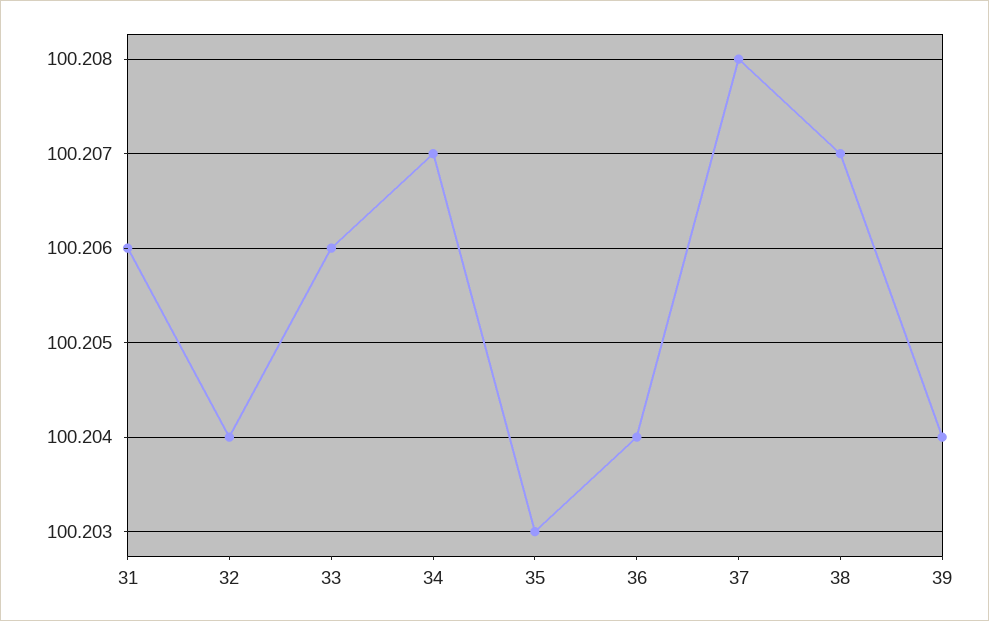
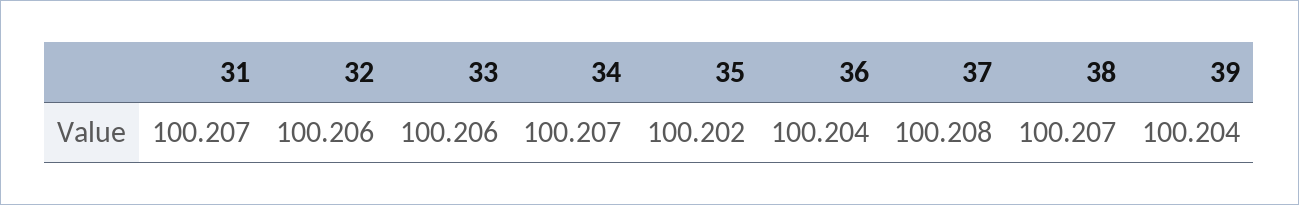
  {
-   "31": 100.206,
+   "31": 100.207,
-   "32": 100.204,
+   "32": 100.206,
    "33": 100.206,
    "34": 100.207,
-   "35": 100.203,
+   "35": 100.202,
    "36": 100.204,
    "37": 100.208,
    "38": 100.207,
    "39": 100.204
  }

